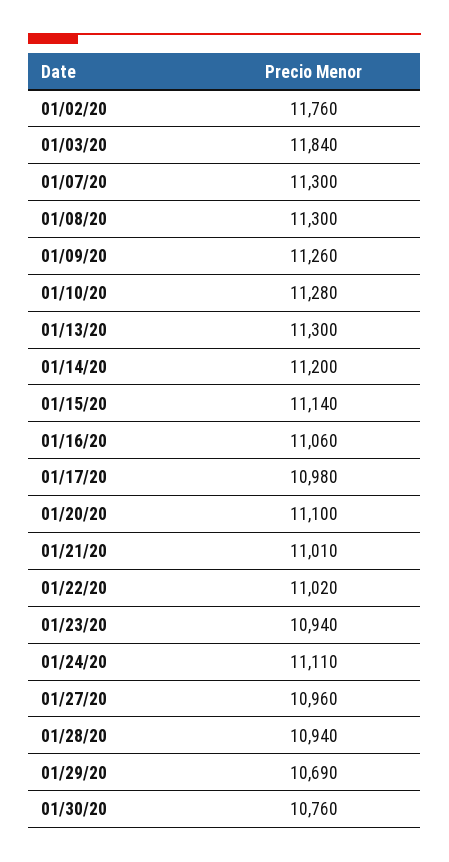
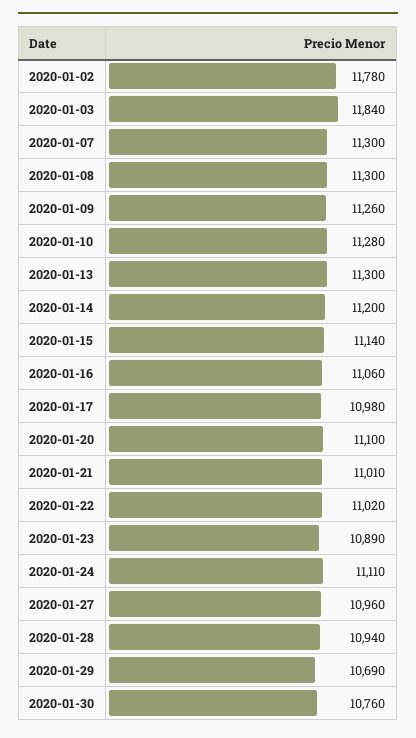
  {
-   "01/02/20": 11760,
+   "01/02/20": 11780,
    "01/03/20": 11840,
    "01/07/20": 11300,
    "01/08/20": 11300,
    "01/09/20": 11260,
    "01/10/20": 11280,
    "01/13/20": 11300,
    "01/14/20": 11200,
    "01/15/20": 11140,
    "01/16/20": 11060,
    "01/17/20": 10980,
    "01/20/20": 11100,
    "01/21/20": 11010,
    "01/22/20": 11020,
-   "01/23/20": 10940,
+   "01/23/20": 10890,
    "01/24/20": 11110,
    "01/27/20": 10960,
    "01/28/20": 10940,
    "01/29/20": 10690,
    "01/30/20": 10760
  }

